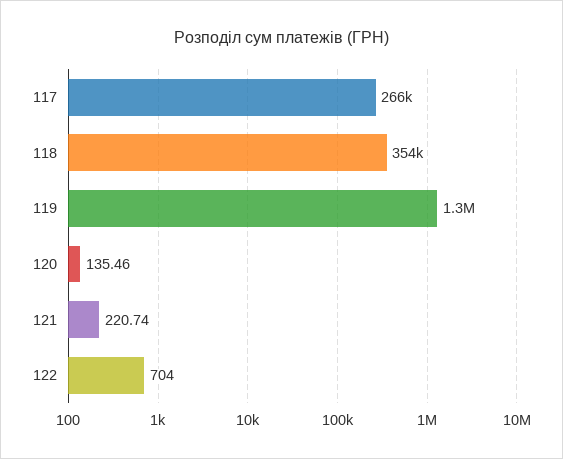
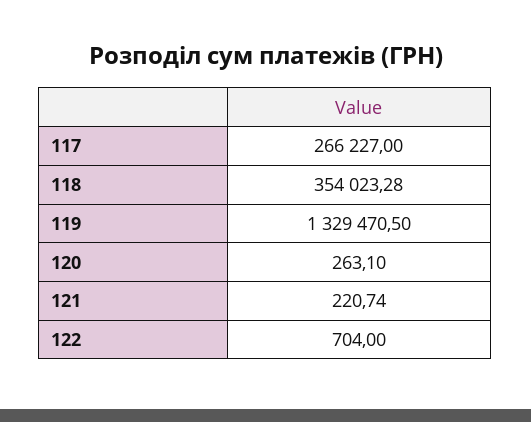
  {
    "117": 266227,
    "118": 354023.28,
    "119": 1329470.5,
-   "120": 135.46,
+   "120": 263.1,
    "121": 220.74,
    "122": 704
  }

